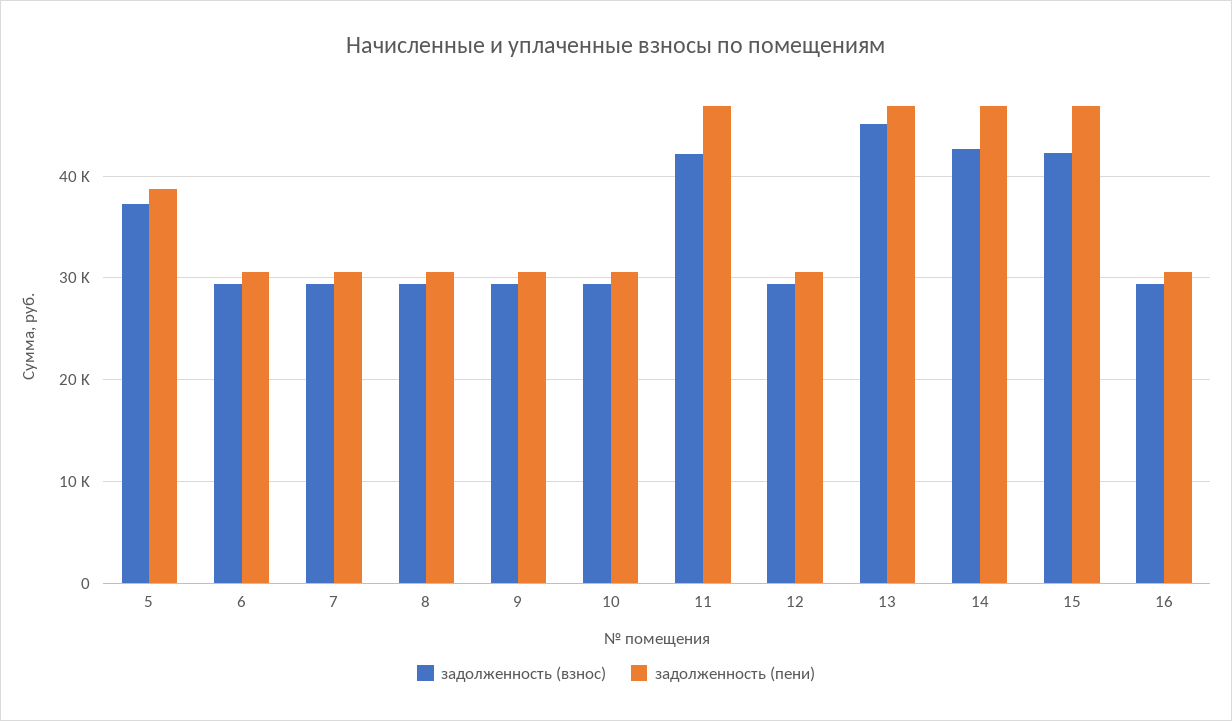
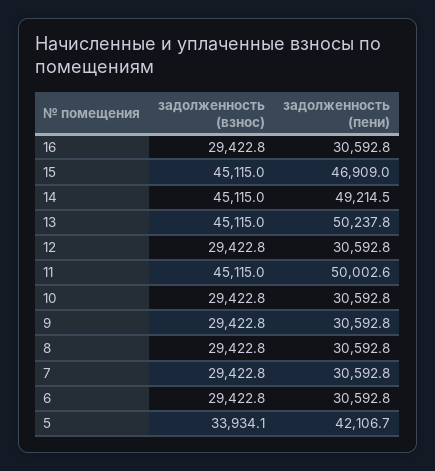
  {
    "задолженность (взнос)": {
-     "5": 37000,
+     "5": 33934.1,
      "6": 29422.8,
      "7": 29422.8,
      "8": 29422.8,
      "9": 29422.8,
      "10": 29422.8,
-     "11": 42000,
+     "11": 45115,
      "12": 29422.8,
      "13": 45115,
-     "14": 43000,
+     "14": 45115,
-     "15": 42000,
+     "15": 45115,
      "16": 29422.8
    },
    "задолженность (пени)": {
-     "5": 39000,
+     "5": 42106.7,
      "6": 30592.8,
      "7": 30592.8,
      "8": 30592.8,
      "9": 30592.8,
      "10": 30592.8,
-     "11": 47000,
+     "11": 50002.6,
      "12": 30592.8,
-     "13": 47000,
+     "13": 50237.8,
-     "14": 47000,
+     "14": 49214.5,
      "15": 46909,
      "16": 30592.8
    }
  }

